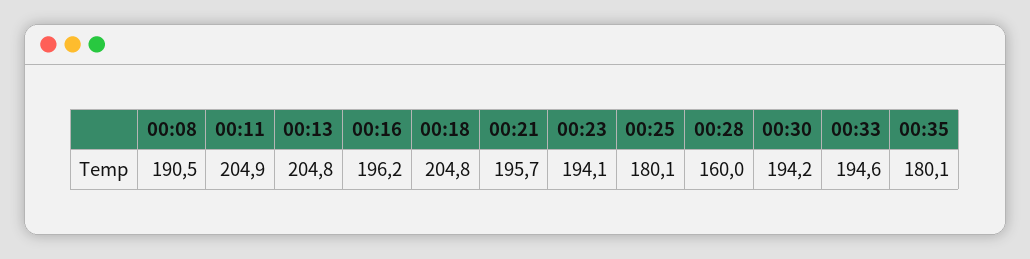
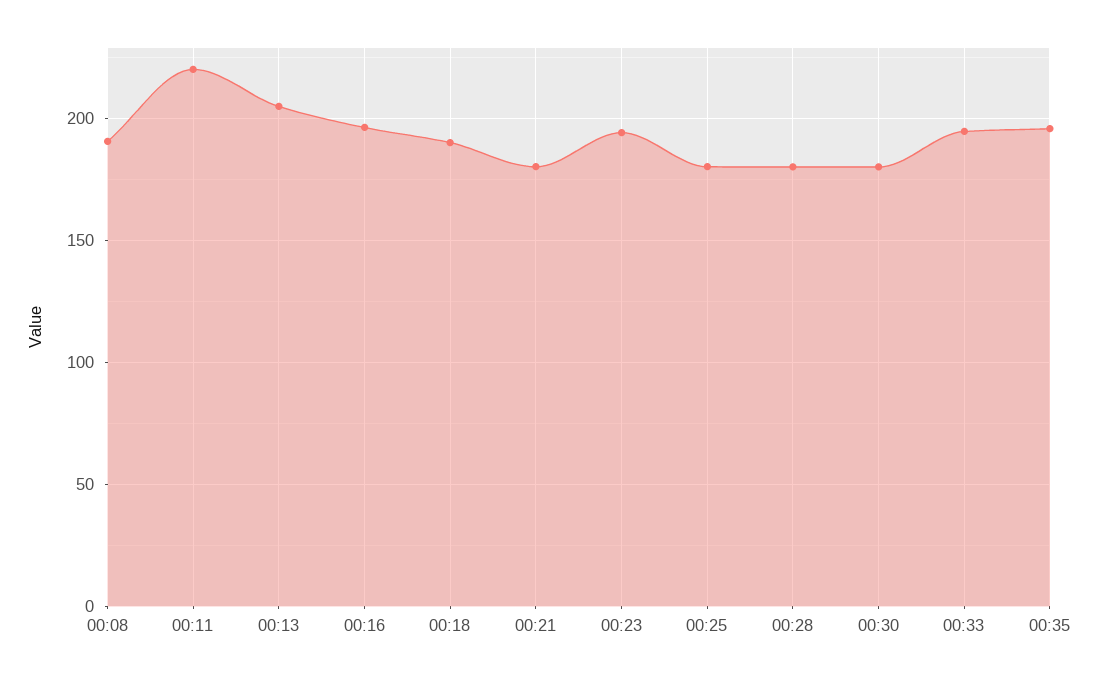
  {
    "00:08": 190.5,
-   "00:11": 204.9,
+   "00:11": 220,
    "00:13": 204.8,
    "00:16": 196.2,
-   "00:18": 204.8,
+   "00:18": 190,
-   "00:21": 195.7,
+   "00:21": 180,
    "00:23": 194.1,
    "00:25": 180.1,
-   "00:28": 160,
+   "00:28": 180,
-   "00:30": 194.2,
+   "00:30": 180,
    "00:33": 194.6,
-   "00:35": 180.1
+   "00:35": 195
  }

